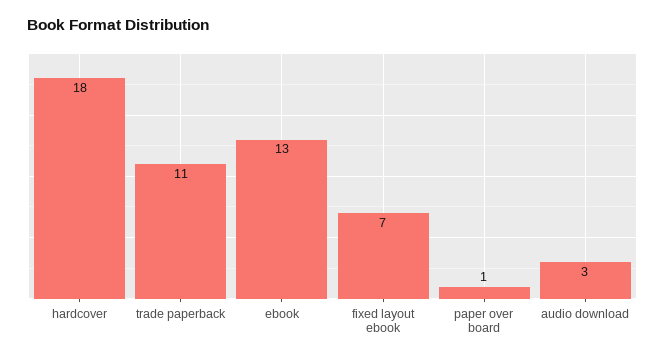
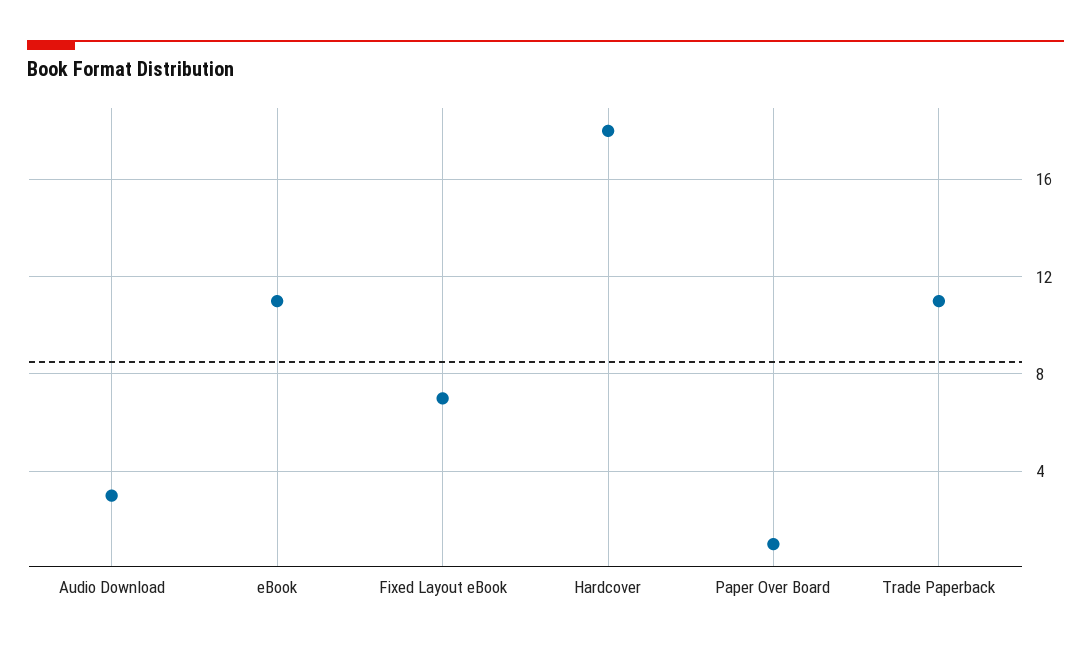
  {
    "hardcover": 18,
    "trade paperback": 11,
-   "ebook": 13,
+   "ebook": 11,
    "fixed layout ebook": 7,
    "paper over board": 1,
    "audio download": 3
  }

